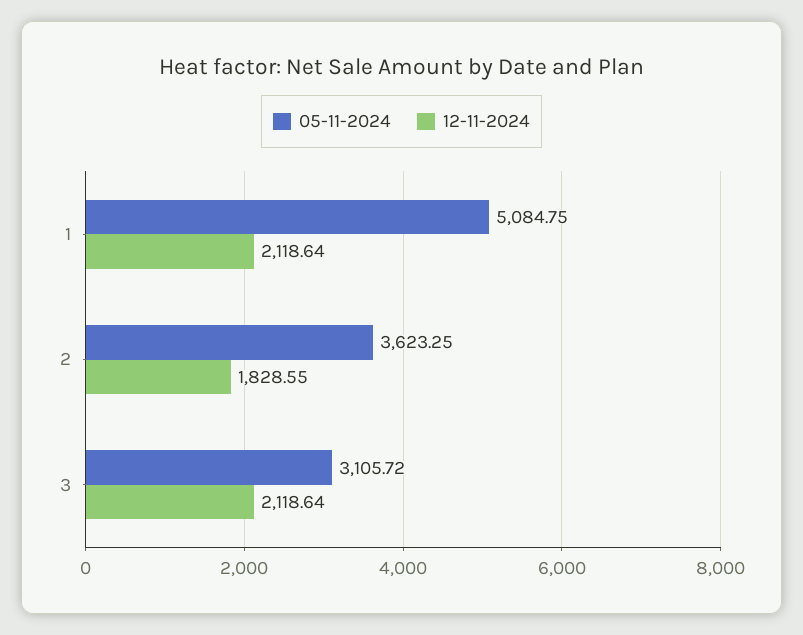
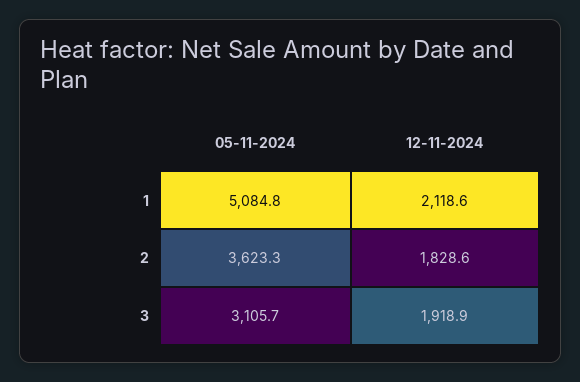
  {
    "05-11-2024": {
      "1": 5084.75,
      "2": 3623.25,
      "3": 3105.72
    },
    "12-11-2024": {
      "1": 2118.64,
      "2": 1828.55,
-     "3": 2118.64
+     "3": 1918.9
    }
  }

